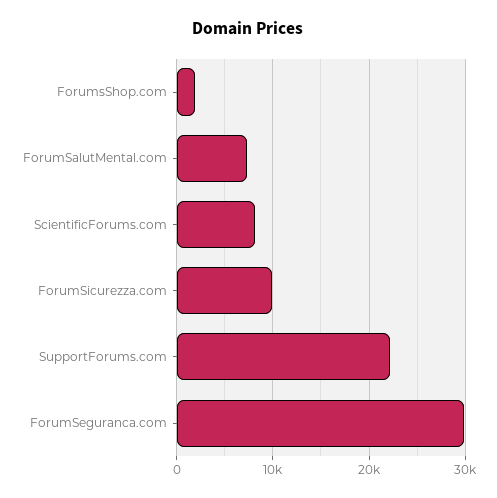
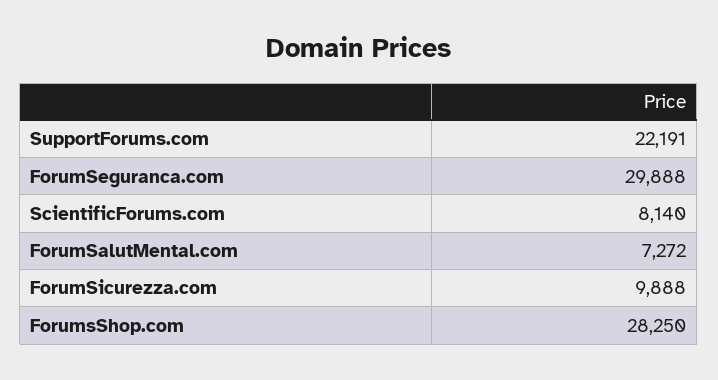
  {
-   "ForumsShop.com": 2000,
+   "ForumsShop.com": 28250,
    "ForumSalutMental.com": 7272,
    "ScientificForums.com": 8140,
    "ForumSicurezza.com": 9888,
    "SupportForums.com": 22191,
    "ForumSeguranca.com": 29888
  }

